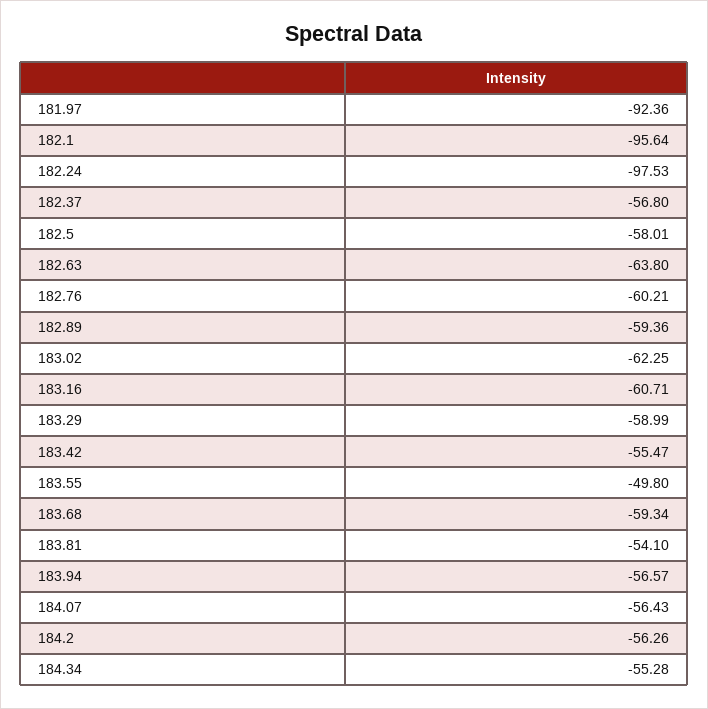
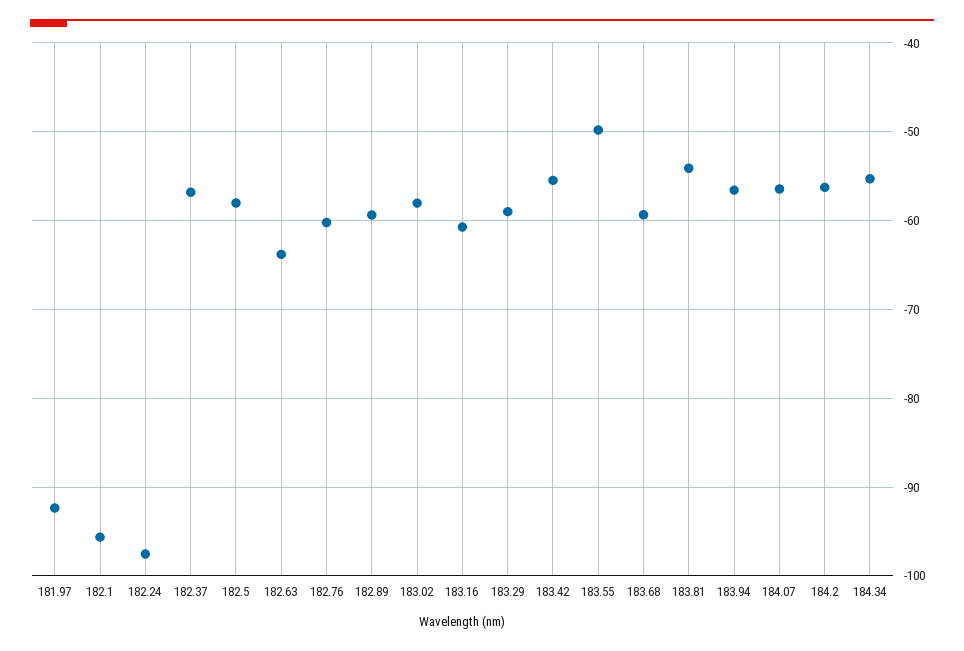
  {
    "181.97": -92.36,
    "182.1": -95.64,
    "182.24": -97.53,
    "182.37": -56.8,
    "182.5": -58.01,
    "182.63": -63.8,
    "182.76": -60.21,
    "182.89": -59.36,
-   "183.02": -62.25,
+   "183.02": -58,
    "183.16": -60.71,
    "183.29": -58.99,
    "183.42": -55.47,
    "183.55": -49.8,
    "183.68": -59.34,
    "183.81": -54.1,
    "183.94": -56.57,
    "184.07": -56.43,
    "184.2": -56.26,
    "184.34": -55.28
  }

